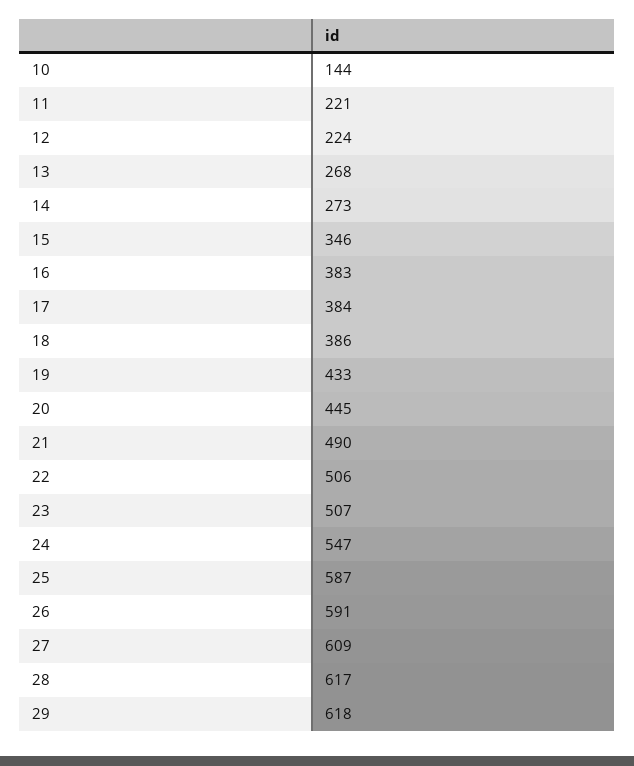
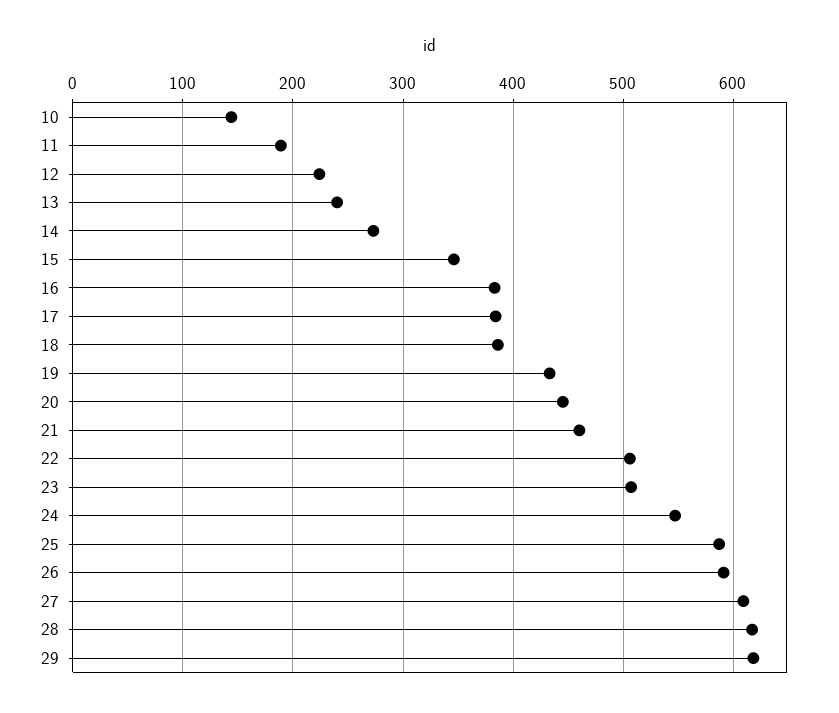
  {
    "10": 144,
-   "11": 221,
+   "11": 190,
    "12": 224,
-   "13": 268,
+   "13": 240,
    "14": 273,
    "15": 346,
    "16": 383,
    "17": 384,
    "18": 386,
    "19": 433,
    "20": 445,
-   "21": 490,
+   "21": 460,
    "22": 506,
    "23": 507,
    "24": 547,
    "25": 587,
    "26": 591,
    "27": 609,
    "28": 617,
    "29": 618
  }

